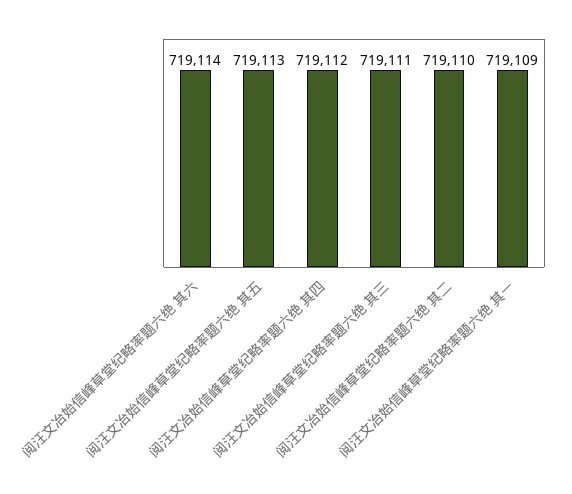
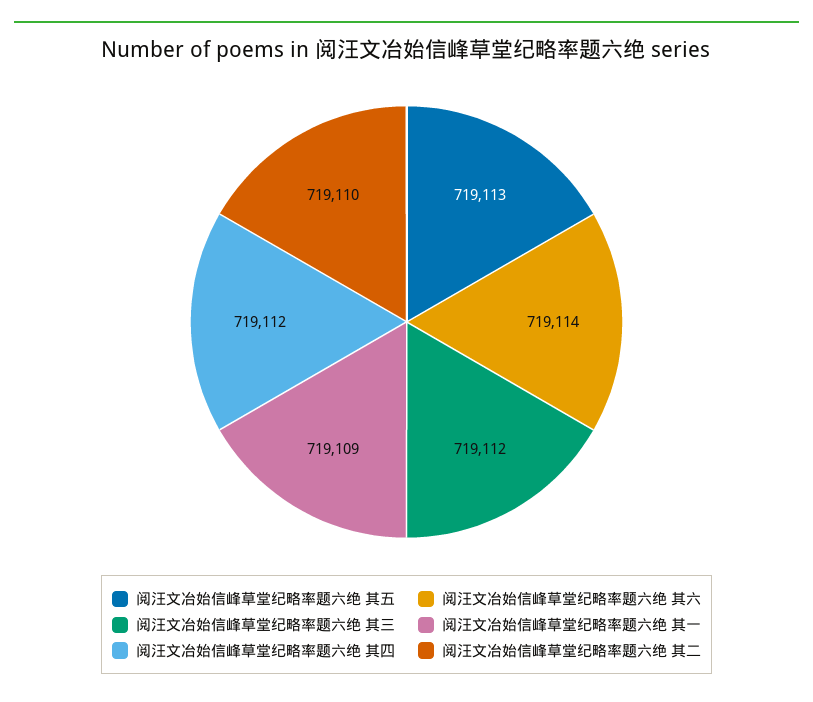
  {
    "阅汪文冶始信峰草堂纪略率题六绝 其六": 719114,
    "阅汪文冶始信峰草堂纪略率题六绝 其五": 719113,
    "阅汪文冶始信峰草堂纪略率题六绝 其四": 719112,
-   "阅汪文冶始信峰草堂纪略率题六绝 其三": 719111,
+   "阅汪文冶始信峰草堂纪略率题六绝 其三": 719112,
    "阅汪文冶始信峰草堂纪略率题六绝 其二": 719110,
    "阅汪文冶始信峰草堂纪略率题六绝 其一": 719109
  }

